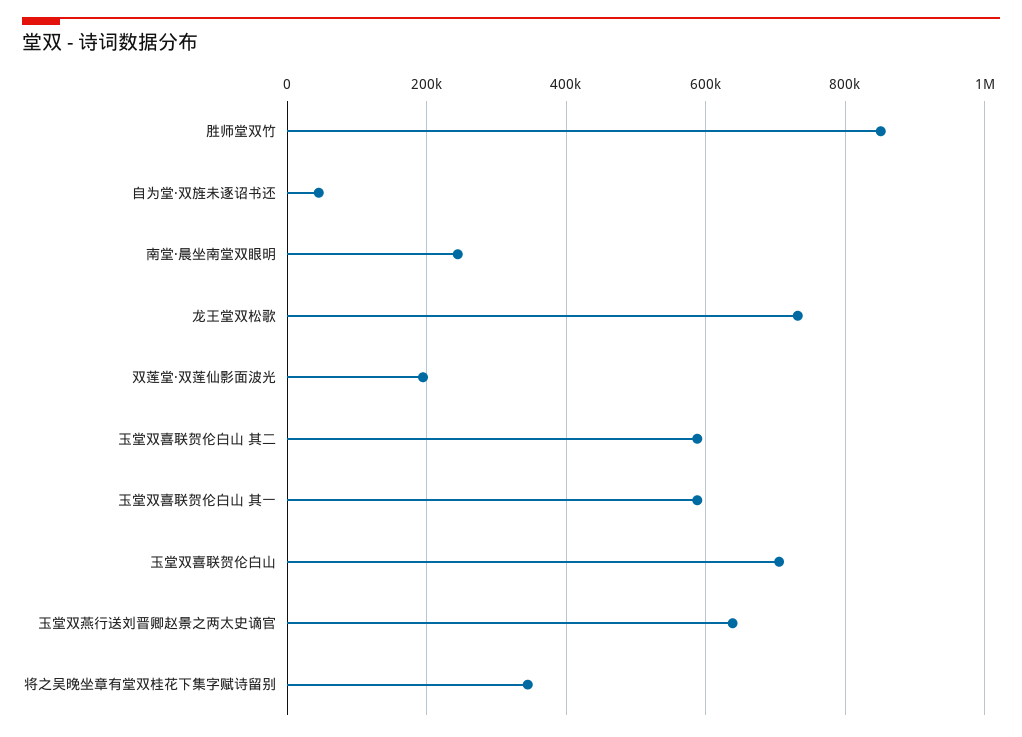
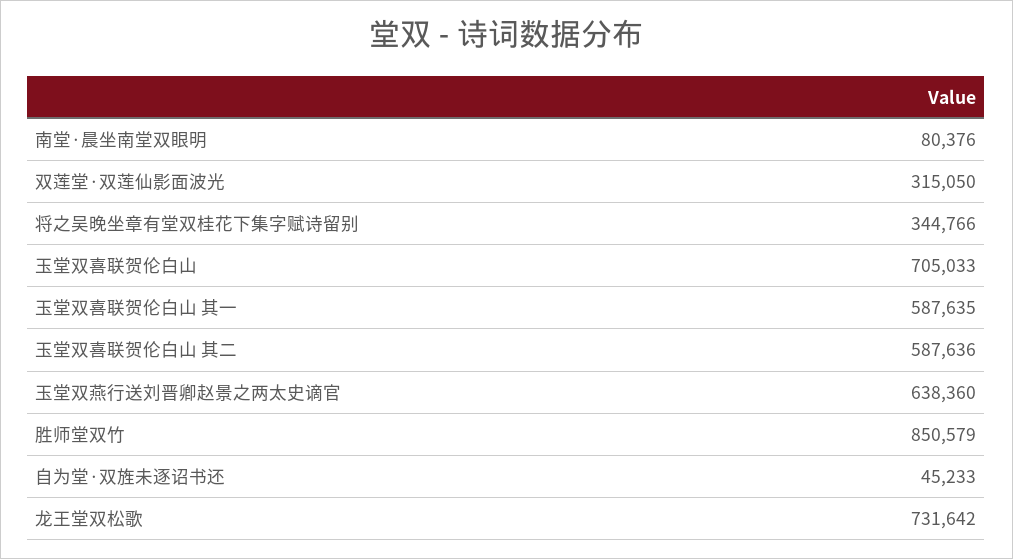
  {
    "胜师堂双竹": 850579,
    "自为堂·双旌未逐诏书还": 45233,
-   "南堂·晨坐南堂双眼明": 240000,
+   "南堂·晨坐南堂双眼明": 80376,
    "龙王堂双松歌": 731642,
-   "双莲堂·双莲仙影面波光": 200000,
+   "双莲堂·双莲仙影面波光": 315050,
    "玉堂双喜联贺伦白山 其二": 587636,
    "玉堂双喜联贺伦白山 其一": 587635,
    "玉堂双喜联贺伦白山": 705033,
    "玉堂双燕行送刘晋卿赵景之两太史谪官": 638360,
    "将之吴晚坐章有堂双桂花下集字赋诗留别": 344766
  }

